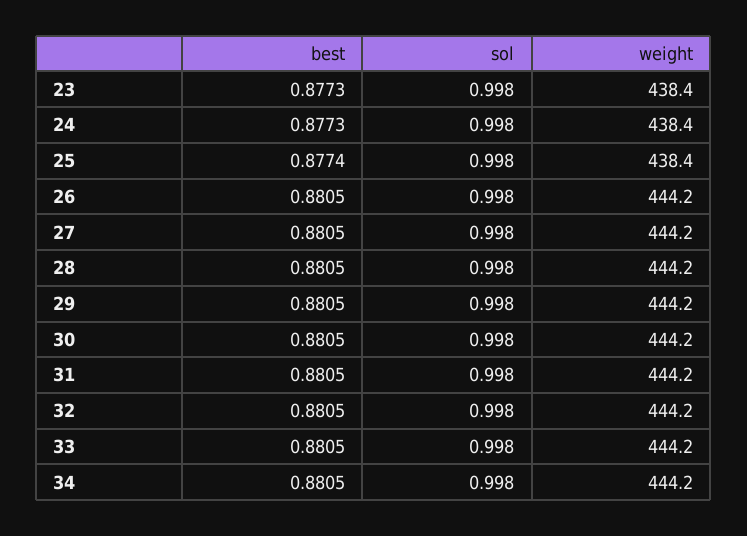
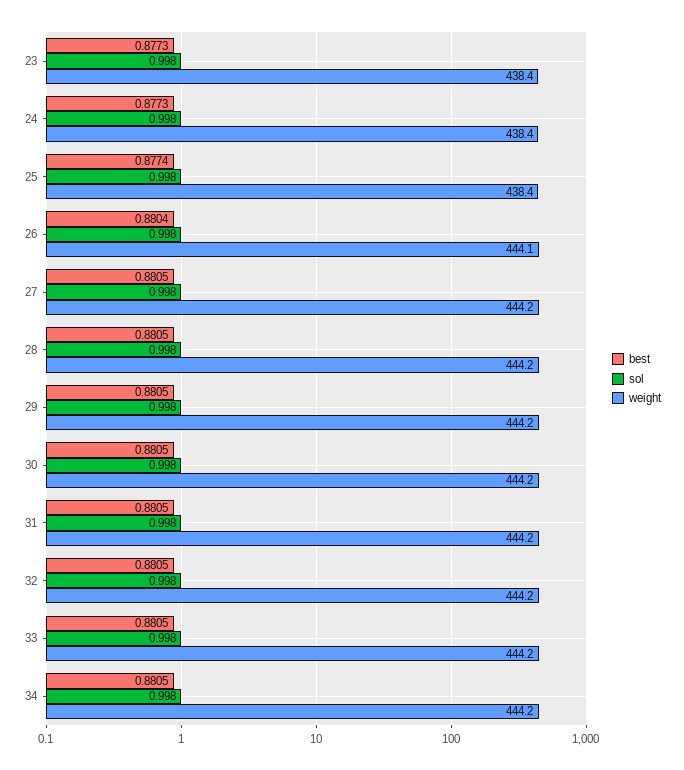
  {
    "best": {
      "23": 0.8773,
      "24": 0.8773,
      "25": 0.8774,
-     "26": 0.8805,
+     "26": 0.8804,
      "27": 0.8805,
      "28": 0.8805,
      "29": 0.8805,
      "30": 0.8805,
      "31": 0.8805,
      "32": 0.8805,
      "33": 0.8805,
      "34": 0.8805
    },
    "sol": {
      "23": 0.998,
      "24": 0.998,
      "25": 0.998,
      "26": 0.998,
      "27": 0.998,
      "28": 0.998,
      "29": 0.998,
      "30": 0.998,
      "31": 0.998,
      "32": 0.998,
      "33": 0.998,
      "34": 0.998
    },
    "weight": {
      "23": 438.4,
      "24": 438.4,
      "25": 438.4,
-     "26": 444.2,
+     "26": 444.1,
      "27": 444.2,
      "28": 444.2,
      "29": 444.2,
      "30": 444.2,
      "31": 444.2,
      "32": 444.2,
      "33": 444.2,
      "34": 444.2
    }
  }

